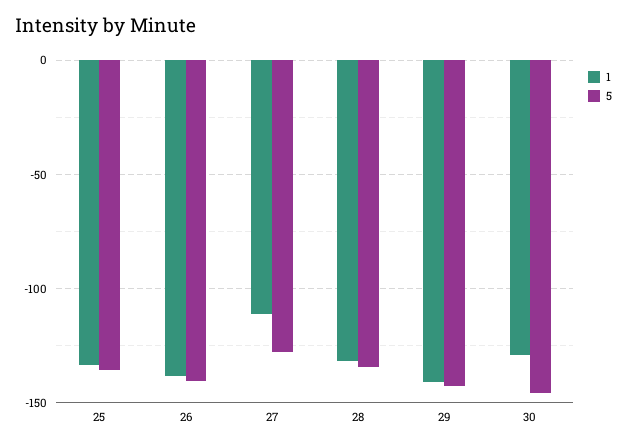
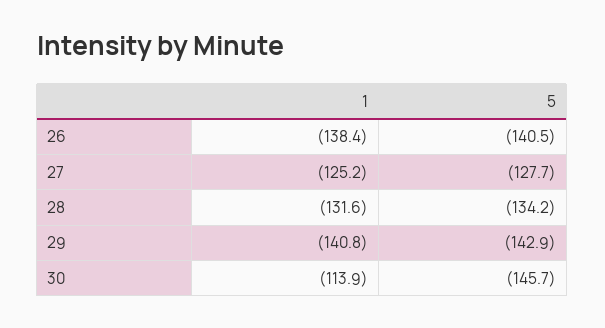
  {
    "1": {
-     "25": -135,
      "26": -138.4,
-     "27": -110,
+     "27": -125.2,
      "28": -131.6,
      "29": -140.8,
-     "30": -130
+     "30": -113.9
    },
    "5": {
-     "25": -135,
      "26": -140.5,
      "27": -127.7,
      "28": -134.2,
      "29": -142.9,
      "30": -145.7
    }
  }

